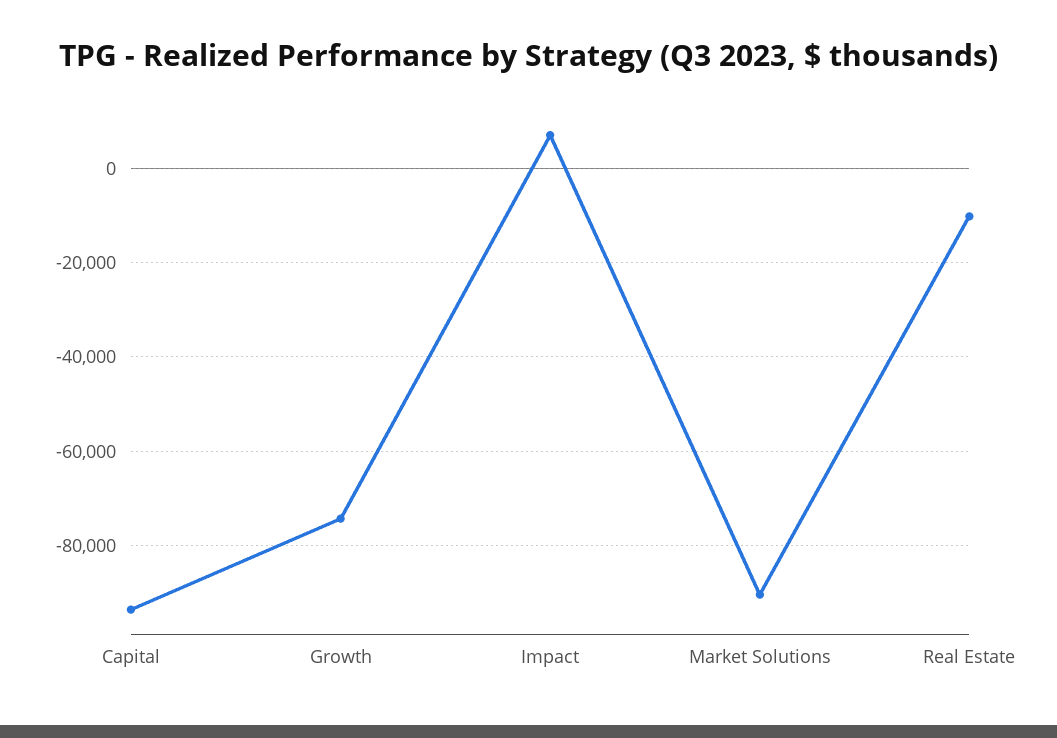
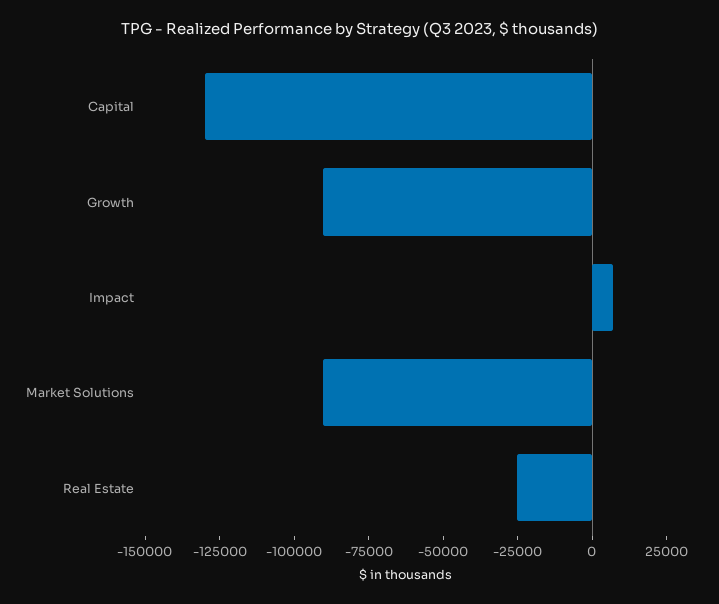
  {
-   "Capital": -94000,
+   "Capital": -130000,
-   "Growth": -74000,
+   "Growth": -90000,
    "Impact": 6000,
    "Market Solutions": -90000,
-   "Real Estate": -10000
+   "Real Estate": -25000
  }

